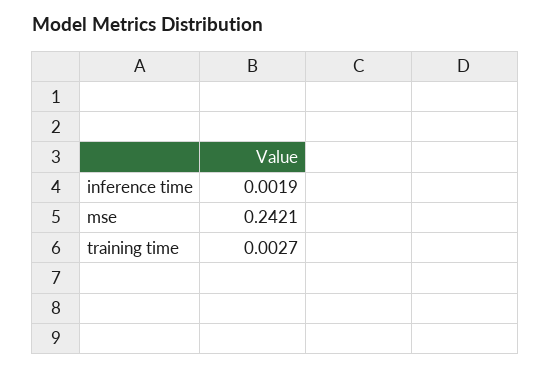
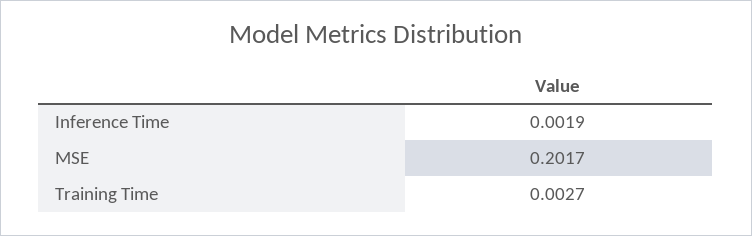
  {
    "inference time": 0.0019,
-   "mse": 0.2421,
+   "mse": 0.2017,
    "training time": 0.0027
  }

